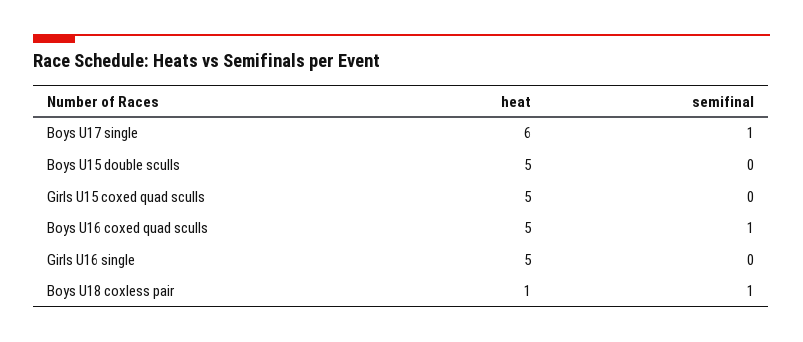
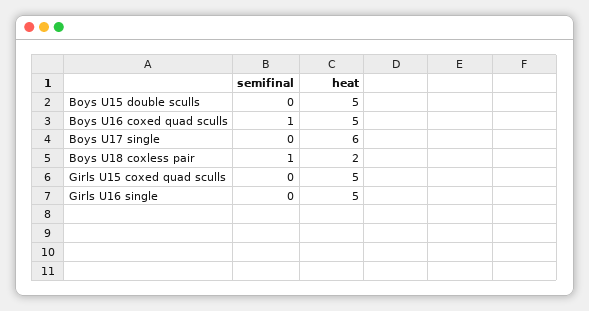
  {
    "heat": {
      "Boys U17 single": 6,
      "Boys U15 double sculls": 5,
      "Girls U15 coxed quad sculls": 5,
      "Boys U16 coxed quad sculls": 5,
      "Girls U16 single": 5,
-     "Boys U18 coxless pair": 1
+     "Boys U18 coxless pair": 2
    },
    "semifinal": {
-     "Boys U17 single": 1,
+     "Boys U17 single": 0,
      "Boys U15 double sculls": 0,
      "Girls U15 coxed quad sculls": 0,
      "Boys U16 coxed quad sculls": 1,
      "Girls U16 single": 0,
      "Boys U18 coxless pair": 1
    }
  }

